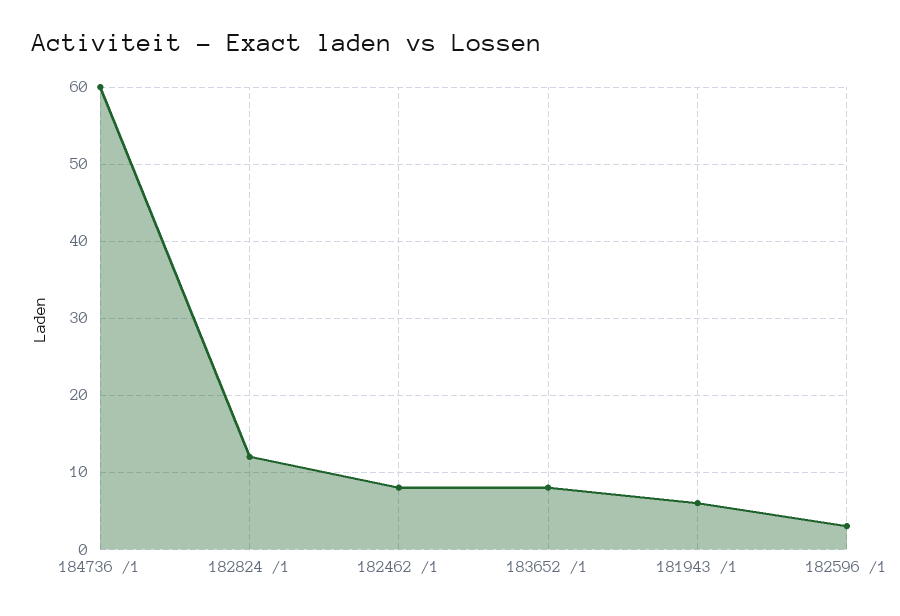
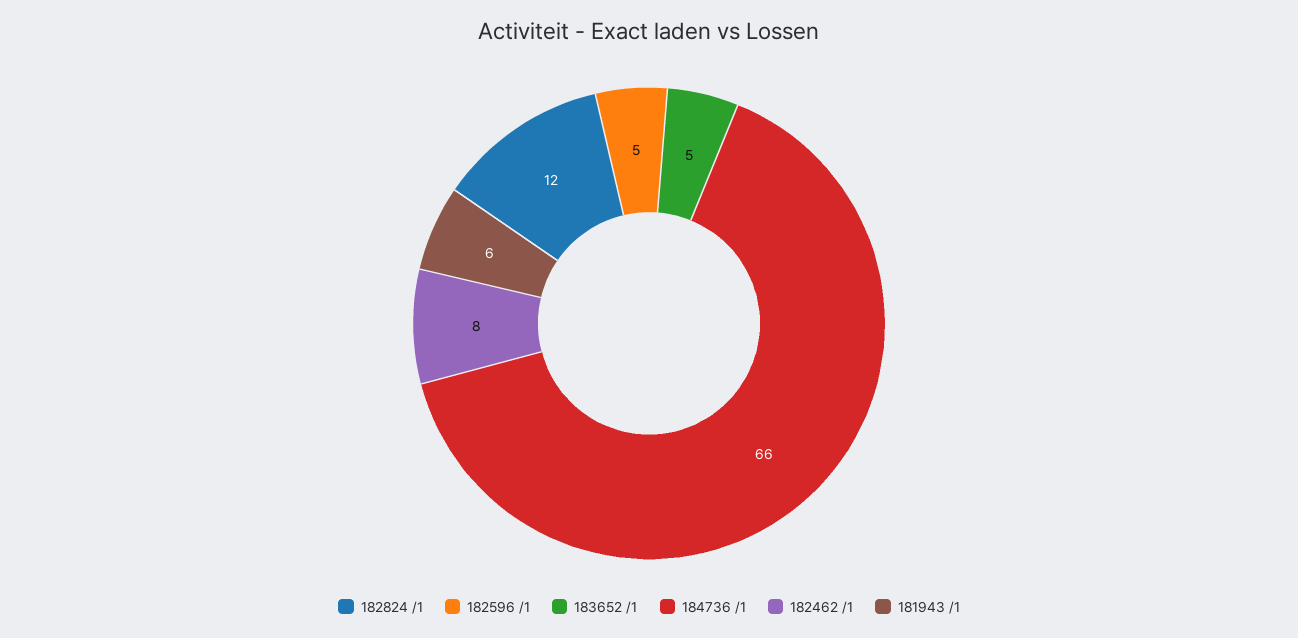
  {
-   "184736 /1": 60,
+   "184736 /1": 66,
    "182824 /1": 12,
    "182462 /1": 8,
-   "183652 /1": 8,
+   "183652 /1": 5,
    "181943 /1": 6,
-   "182596 /1": 3
+   "182596 /1": 5
  }

